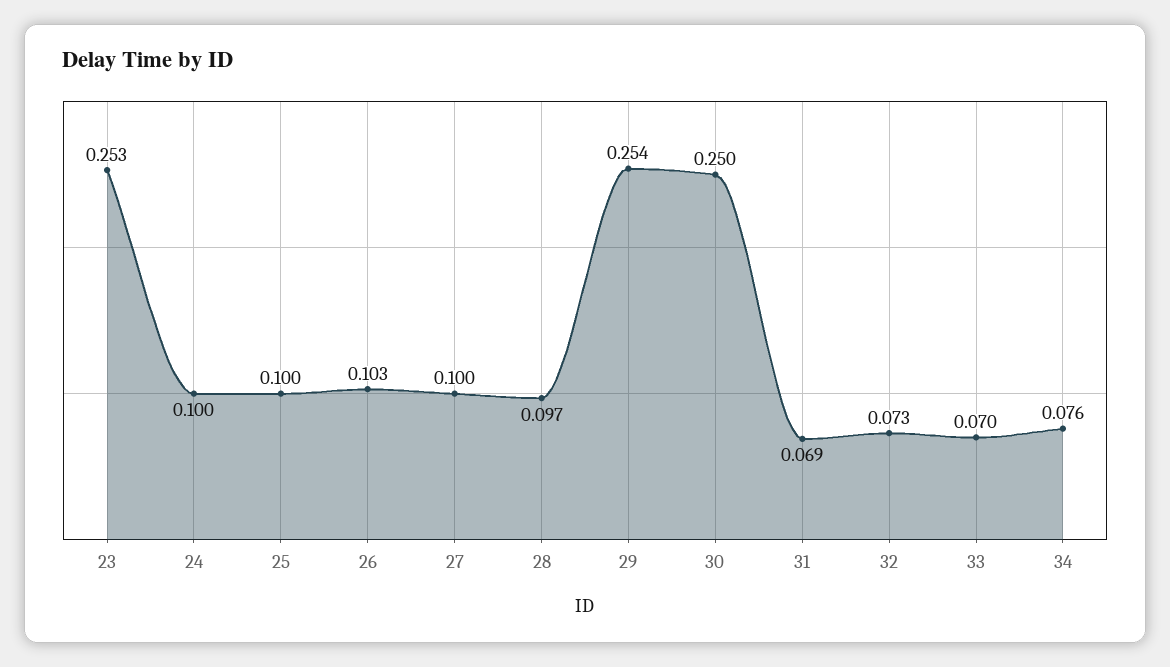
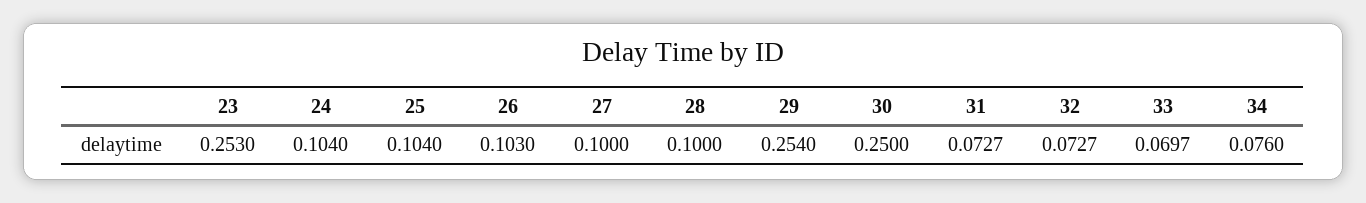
  {
    "23": 0.253,
-   "24": 0.1,
+   "24": 0.104,
-   "25": 0.1,
+   "25": 0.104,
    "26": 0.103,
    "27": 0.1,
-   "28": 0.097,
+   "28": 0.1,
    "29": 0.254,
    "30": 0.25,
-   "31": 0.069,
+   "31": 0.0727,
    "32": 0.0727,
    "33": 0.0697,
    "34": 0.076
  }

